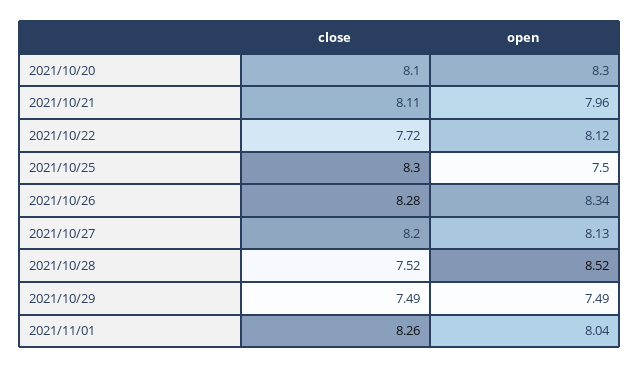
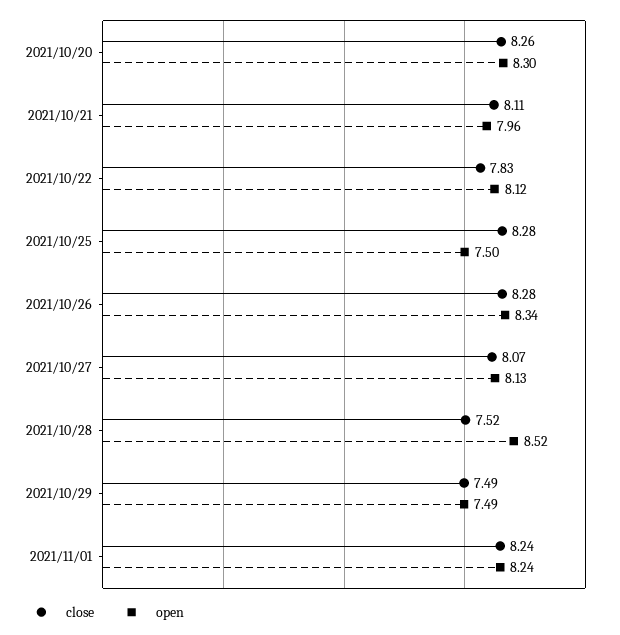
  {
    "close": {
-     "2021/10/20": 8.1,
+     "2021/10/20": 8.26,
      "2021/10/21": 8.11,
-     "2021/10/22": 7.72,
+     "2021/10/22": 7.83,
-     "2021/10/25": 8.3,
+     "2021/10/25": 8.28,
      "2021/10/26": 8.28,
-     "2021/10/27": 8.2,
+     "2021/10/27": 8.07,
      "2021/10/28": 7.52,
      "2021/10/29": 7.49,
-     "2021/11/01": 8.26
+     "2021/11/01": 8.24
    },
    "open": {
      "2021/10/20": 8.3,
      "2021/10/21": 7.96,
      "2021/10/22": 8.12,
      "2021/10/25": 7.5,
      "2021/10/26": 8.34,
      "2021/10/27": 8.13,
      "2021/10/28": 8.52,
      "2021/10/29": 7.49,
-     "2021/11/01": 8.04
+     "2021/11/01": 8.24
    }
  }

